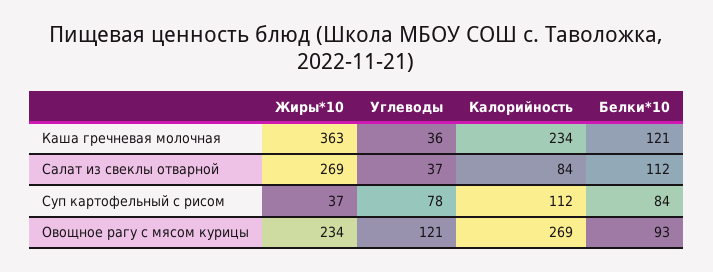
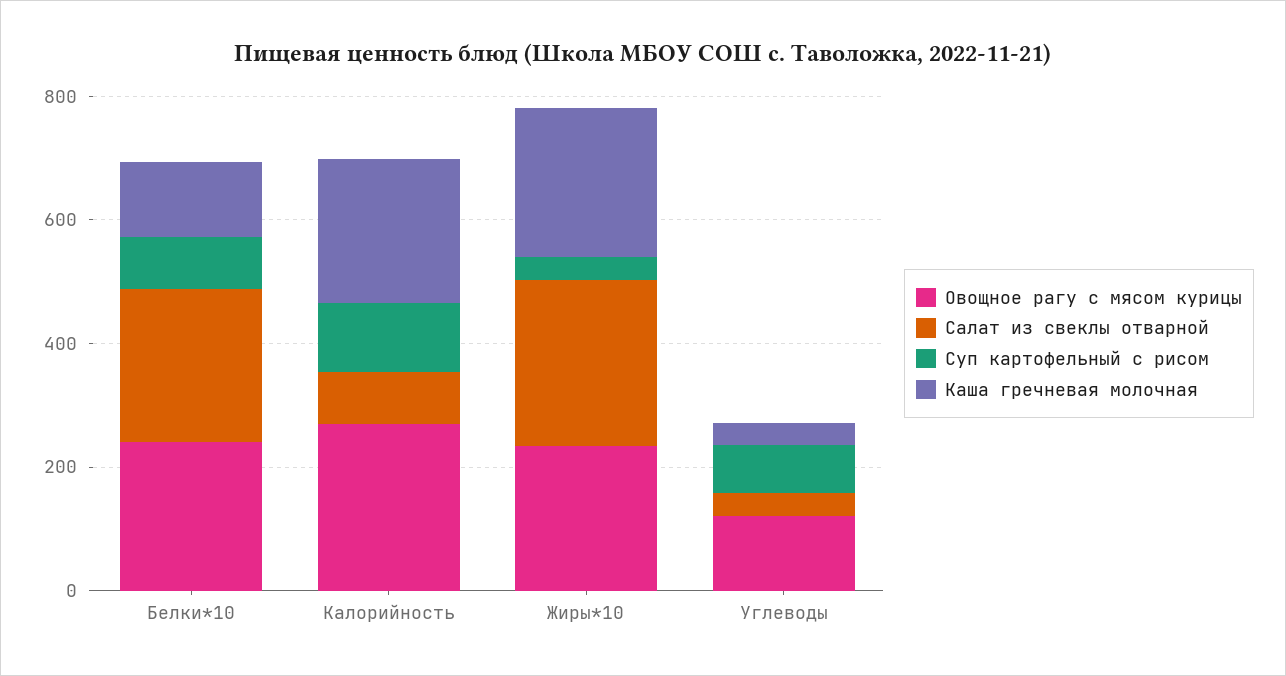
  {
    "Каша гречневая молочная": {
-     "Жиры*10": 363,
+     "Жиры*10": 250,
      "Углеводы": 36,
      "Калорийность": 234,
      "Белки*10": 121
    },
    "Салат из свеклы отварной": {
      "Жиры*10": 269,
      "Углеводы": 37,
      "Калорийность": 84,
-     "Белки*10": 112
+     "Белки*10": 250
    },
    "Суп картофельный с рисом": {
      "Жиры*10": 37,
      "Углеводы": 78,
      "Калорийность": 112,
      "Белки*10": 84
    },
    "Овощное рагу с мясом курицы": {
      "Жиры*10": 234,
      "Углеводы": 121,
      "Калорийность": 269,
-     "Белки*10": 93
+     "Белки*10": 250
    }
  }

